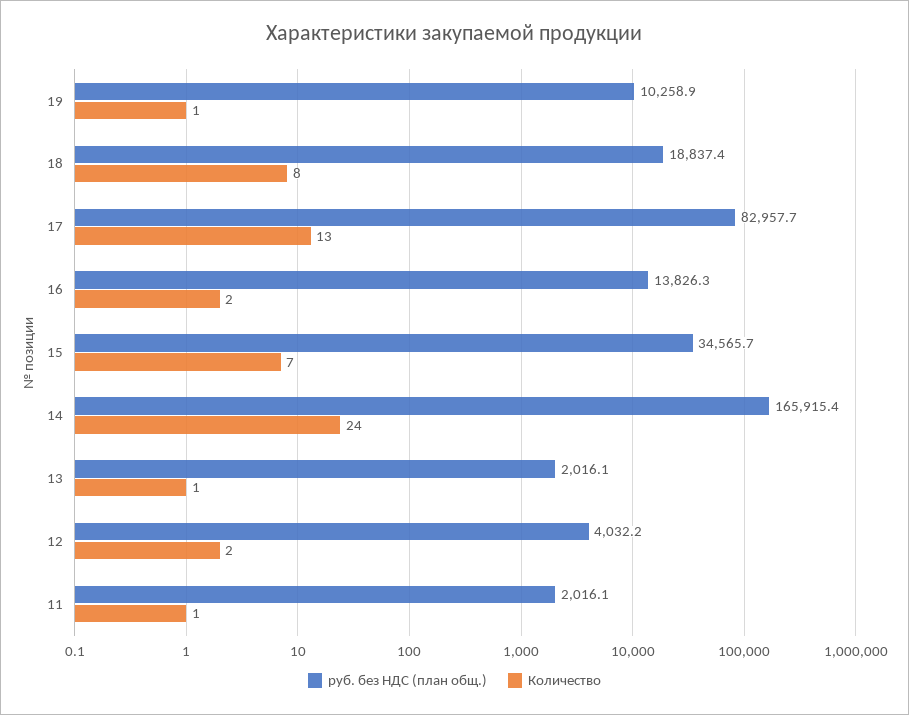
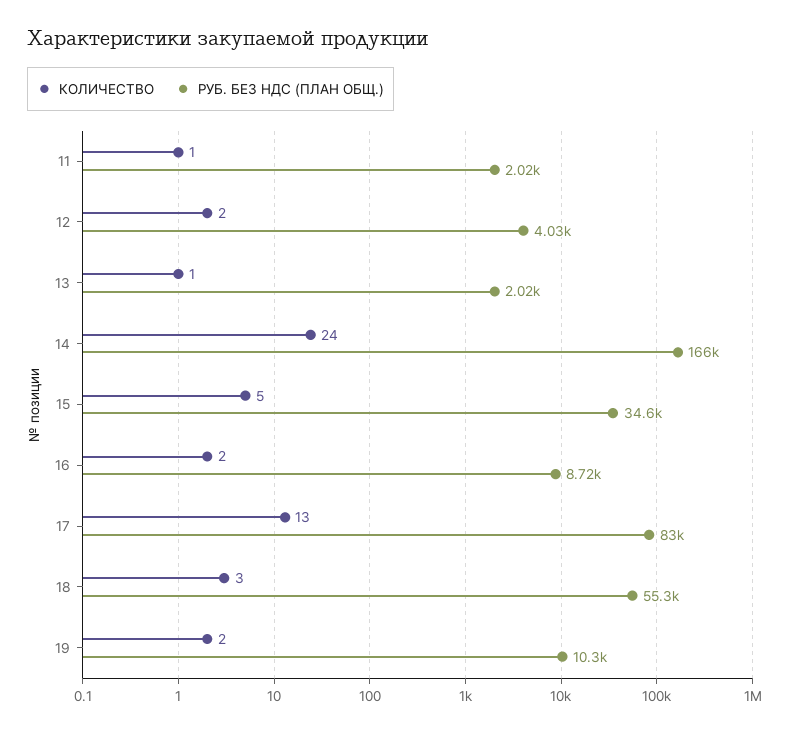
  {
    "руб. без НДС (план общ.)": {
      "19": 10258.9,
-     "18": 18837.4,
+     "18": 55300,
      "17": 82957.7,
-     "16": 13826.3,
+     "16": 8720,
      "15": 34565.7,
      "14": 165915.4,
      "13": 2016.1,
      "12": 4032.2,
      "11": 2016.1
    },
    "Количество": {
-     "19": 1,
+     "19": 2,
-     "18": 8,
+     "18": 3,
      "17": 13,
      "16": 2,
-     "15": 7,
+     "15": 5,
      "14": 24,
      "13": 1,
      "12": 2,
      "11": 1
    }
  }

